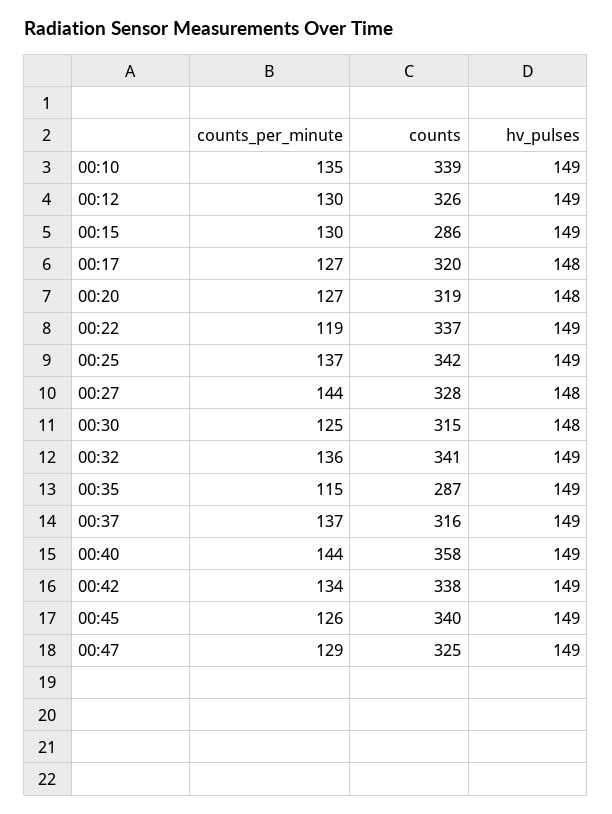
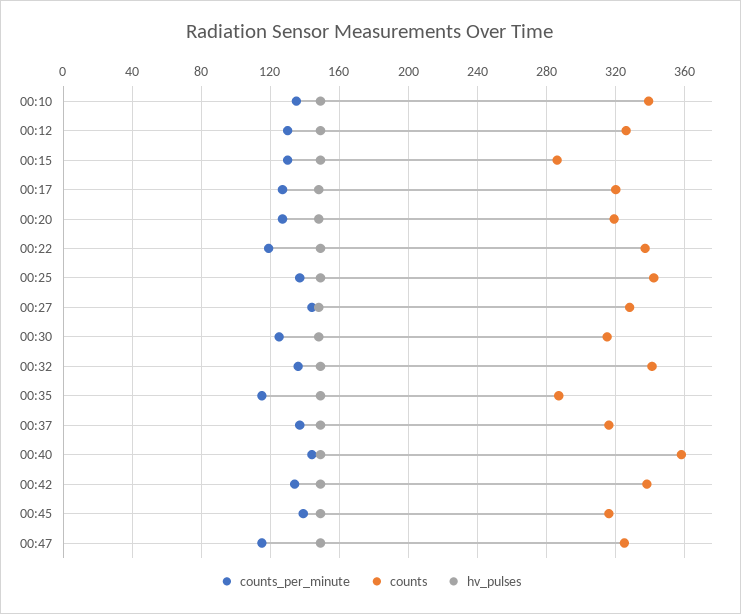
  {
    "counts_per_minute": {
      "00:10": 135,
      "00:12": 130,
      "00:15": 130,
      "00:17": 127,
      "00:20": 127,
      "00:22": 119,
      "00:25": 137,
      "00:27": 144,
      "00:30": 125,
      "00:32": 136,
      "00:35": 115,
      "00:37": 137,
      "00:40": 144,
      "00:42": 134,
-     "00:45": 126,
+     "00:45": 140,
-     "00:47": 129
+     "00:47": 115
    },
    "counts": {
      "00:10": 339,
      "00:12": 326,
      "00:15": 286,
      "00:17": 320,
      "00:20": 319,
      "00:22": 337,
      "00:25": 342,
      "00:27": 328,
      "00:30": 315,
      "00:32": 341,
      "00:35": 287,
      "00:37": 316,
      "00:40": 358,
      "00:42": 338,
-     "00:45": 340,
+     "00:45": 315,
      "00:47": 325
    },
    "hv_pulses": {
      "00:10": 149,
      "00:12": 149,
      "00:15": 149,
      "00:17": 148,
      "00:20": 148,
      "00:22": 149,
      "00:25": 149,
      "00:27": 148,
      "00:30": 148,
      "00:32": 149,
      "00:35": 149,
      "00:37": 149,
      "00:40": 149,
      "00:42": 149,
      "00:45": 149,
      "00:47": 149
    }
  }

